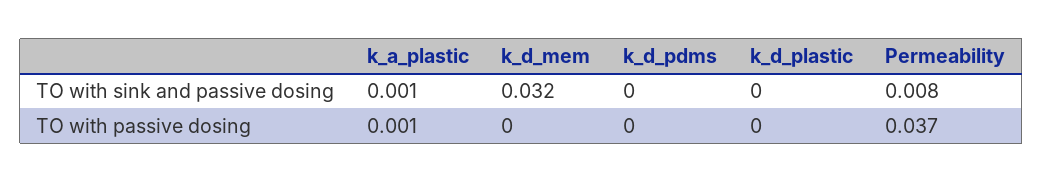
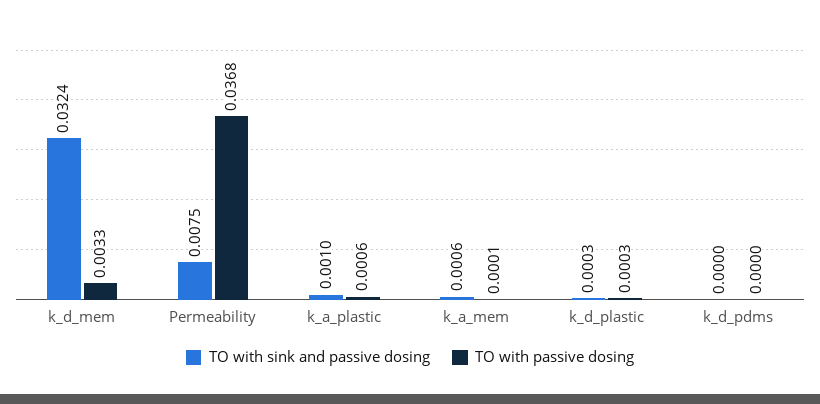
  {
    "TO with sink and passive dosing": {
      "k_a_plastic": 0.001,
      "k_d_mem": 0.0324,
      "k_d_pdms": 0,
      "k_d_plastic": 0.0003,
-     "Permeability": 0.0075
+     "Permeability": 0.0075,
+     "k_a_mem": 0.0006
    },
    "TO with passive dosing": {
      "k_a_plastic": 0.0006,
-     "k_d_mem": 0,
+     "k_d_mem": 0.0033,
      "k_d_pdms": 0,
      "k_d_plastic": 0.0003,
-     "Permeability": 0.0368
+     "Permeability": 0.0368,
+     "k_a_mem": 0.0001
    }
  }

